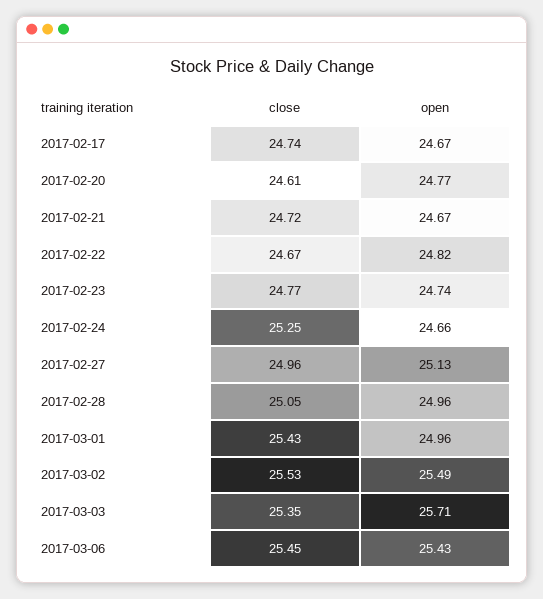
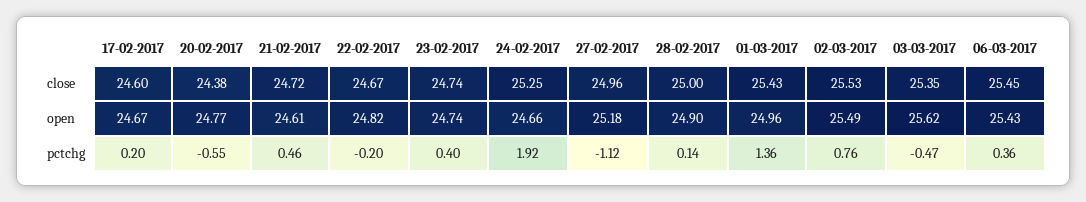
  {
    "close": {
-     "2017-02-17": 24.74,
+     "2017-02-17": 24.6,
-     "2017-02-20": 24.61,
+     "2017-02-20": 24.38,
      "2017-02-21": 24.72,
      "2017-02-22": 24.67,
-     "2017-02-23": 24.77,
+     "2017-02-23": 24.74,
      "2017-02-24": 25.25,
      "2017-02-27": 24.96,
-     "2017-02-28": 25.05,
+     "2017-02-28": 25,
      "2017-03-01": 25.43,
      "2017-03-02": 25.53,
      "2017-03-03": 25.35,
      "2017-03-06": 25.45
    },
    "open": {
      "2017-02-17": 24.67,
      "2017-02-20": 24.77,
-     "2017-02-21": 24.67,
+     "2017-02-21": 24.61,
      "2017-02-22": 24.82,
      "2017-02-23": 24.74,
      "2017-02-24": 24.66,
-     "2017-02-27": 25.13,
+     "2017-02-27": 25.18,
-     "2017-02-28": 24.96,
+     "2017-02-28": 24.9,
      "2017-03-01": 24.96,
      "2017-03-02": 25.49,
-     "2017-03-03": 25.71,
+     "2017-03-03": 25.62,
      "2017-03-06": 25.43
-   }
+   },
+   "pctchg": {
+     "2017-02-17": 0.2,
+     "2017-02-20": -0.55,
+     "2017-02-21": 0.46,
+     "2017-02-22": -0.2,
+     "2017-02-23": 0.4,
+     "2017-02-24": 1.92,
+     "2017-02-27": -1.12,
+     "2017-02-28": 0.14,
+     "2017-03-01": 1.36,
+     "2017-03-02": 0.76,
+     "2017-03-03": -0.47,
+     "2017-03-06": 0.36
+   }
  }

